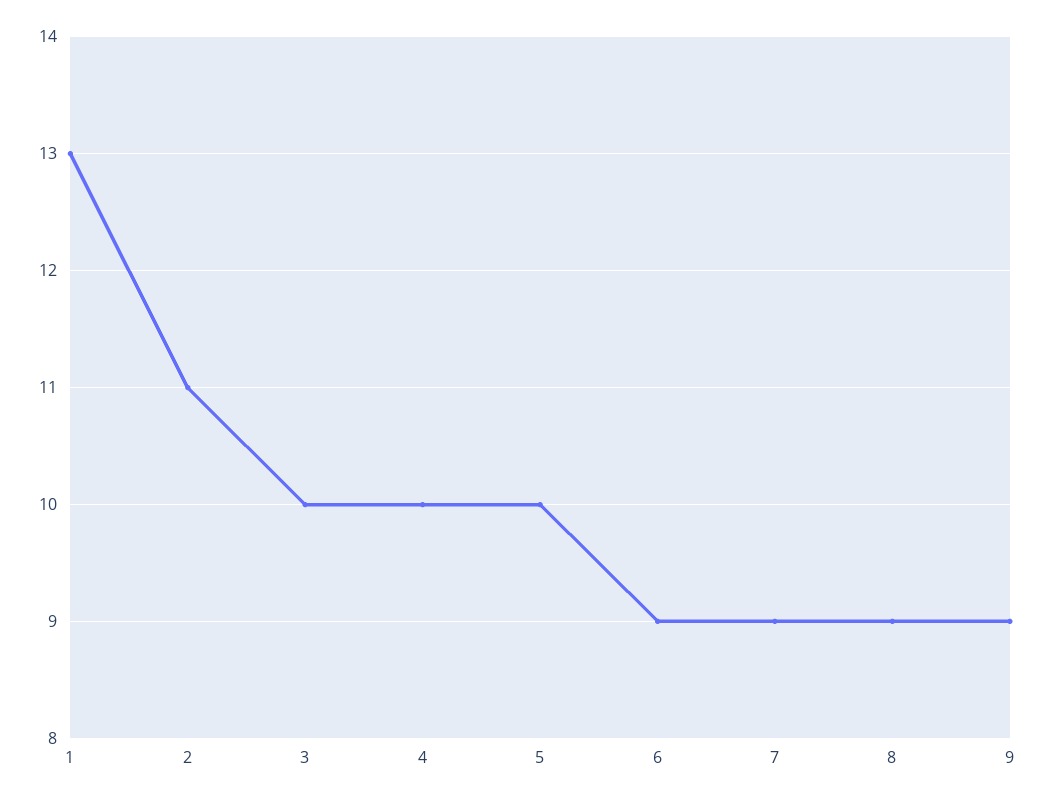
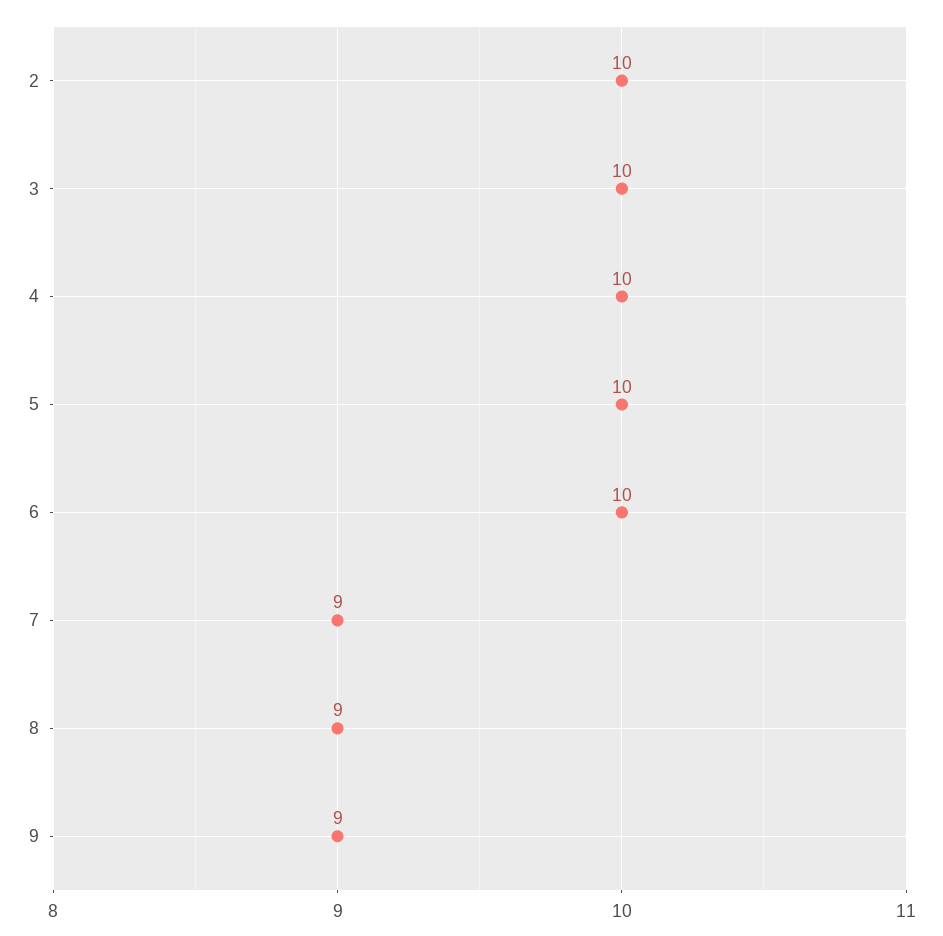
  {
-   "1": 13,
-   "2": 11,
+   "2": 10,
    "3": 10,
    "4": 10,
    "5": 10,
-   "6": 9,
+   "6": 10,
    "7": 9,
    "8": 9,
    "9": 9
  }

